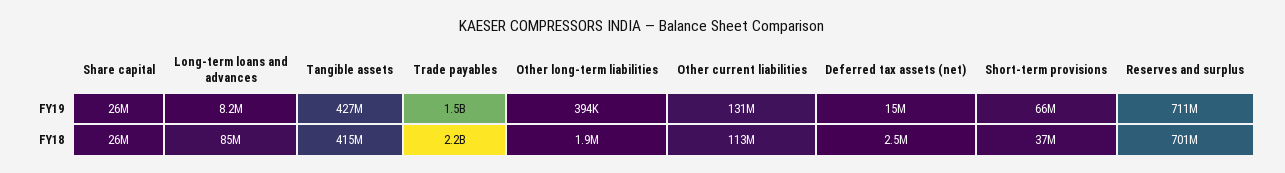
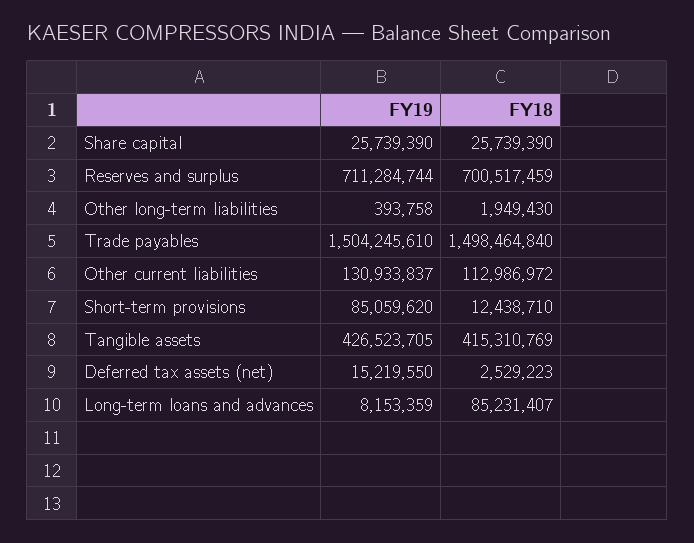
  {
    "Share capital": {
      "FY19": 25739390,
      "FY18": 25739390
    },
    "Long-term loans and advances": {
      "FY19": 8153359,
      "FY18": 85231407
    },
    "Tangible assets": {
      "FY19": 426523705,
      "FY18": 415310769
    },
    "Trade payables": {
      "FY19": 1504245610,
-     "FY18": 2200000000
+     "FY18": 1498464840
    },
    "Other long-term liabilities": {
      "FY19": 393758,
      "FY18": 1949430
    },
    "Other current liabilities": {
      "FY19": 130933837,
      "FY18": 112986972
    },
    "Deferred tax assets (net)": {
      "FY19": 15219550,
      "FY18": 2529223
    },
    "Short-term provisions": {
-     "FY19": 66000000,
+     "FY19": 85059620,
-     "FY18": 37000000
+     "FY18": 12438710
    },
    "Reserves and surplus": {
      "FY19": 711284744,
      "FY18": 700517459
    }
  }

